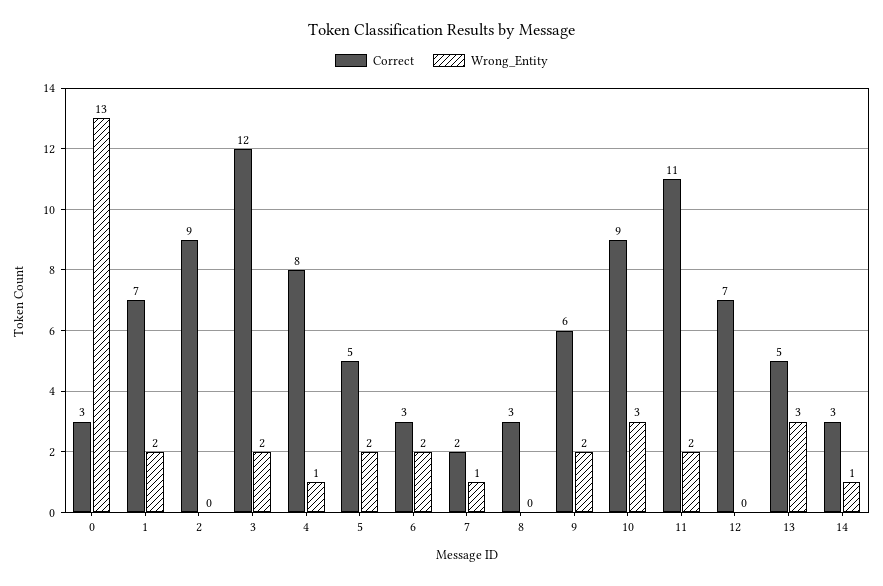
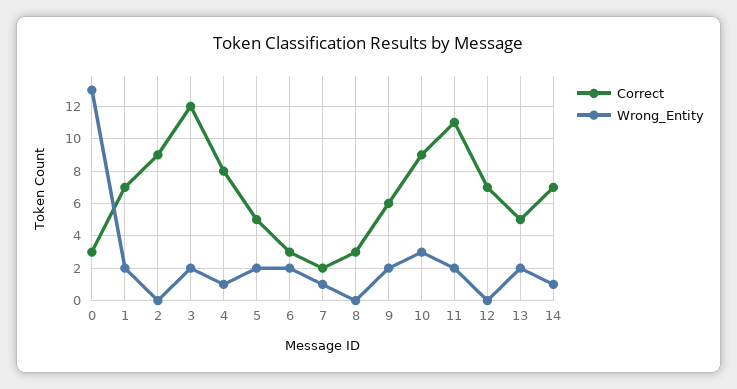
  {
    "Correct": {
      "0": 3,
      "1": 7,
      "2": 9,
      "3": 12,
      "4": 8,
      "5": 5,
      "6": 3,
      "7": 2,
      "8": 3,
      "9": 6,
      "10": 9,
      "11": 11,
      "12": 7,
      "13": 5,
-     "14": 3
+     "14": 7
    },
    "Wrong_Entity": {
      "0": 13,
      "1": 2,
      "2": 0,
      "3": 2,
      "4": 1,
      "5": 2,
      "6": 2,
      "7": 1,
      "8": 0,
      "9": 2,
      "10": 3,
      "11": 2,
      "12": 0,
-     "13": 3,
+     "13": 2,
      "14": 1
    }
  }

